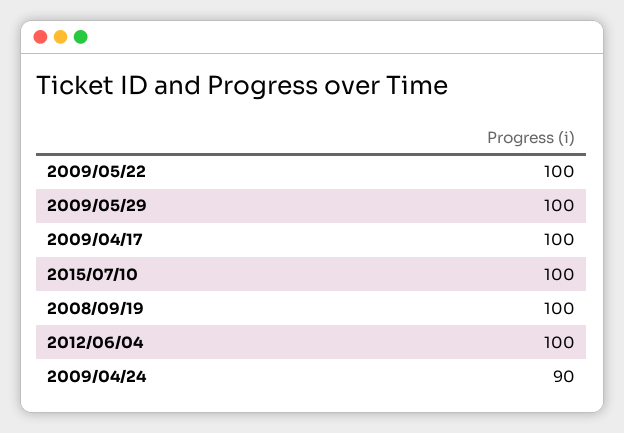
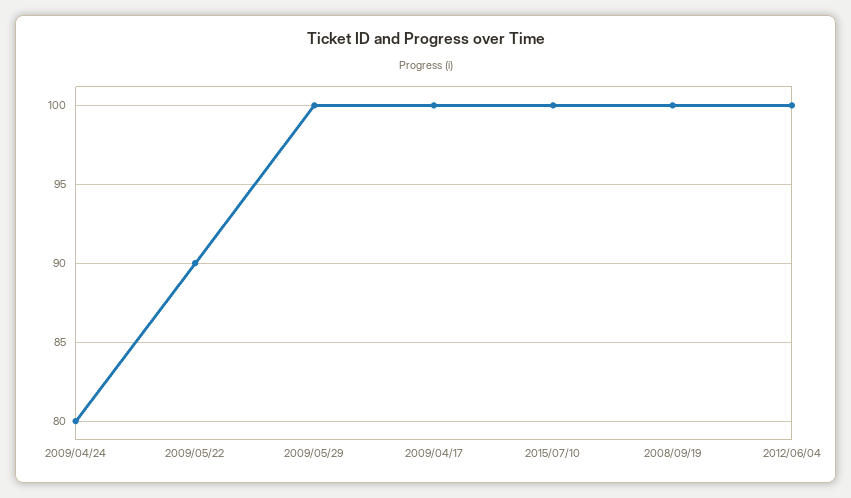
  {
-   "2009/05/22": 100,
+   "2009/05/22": 90,
    "2009/05/29": 100,
    "2009/04/17": 100,
    "2015/07/10": 100,
    "2008/09/19": 100,
    "2012/06/04": 100,
-   "2009/04/24": 90
+   "2009/04/24": 80
  }

